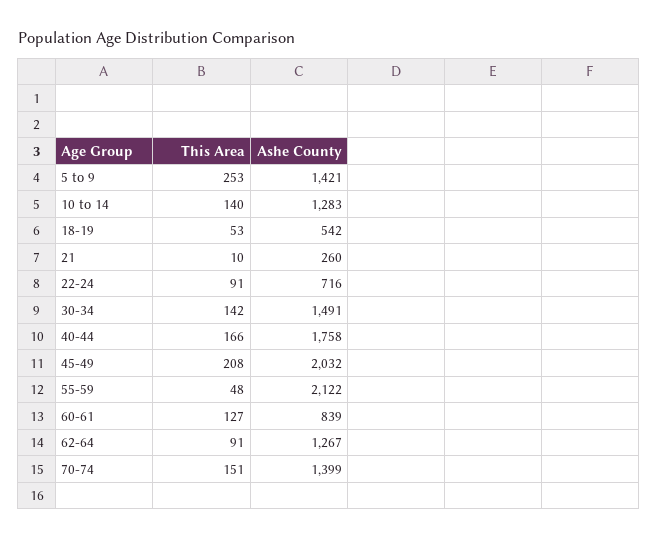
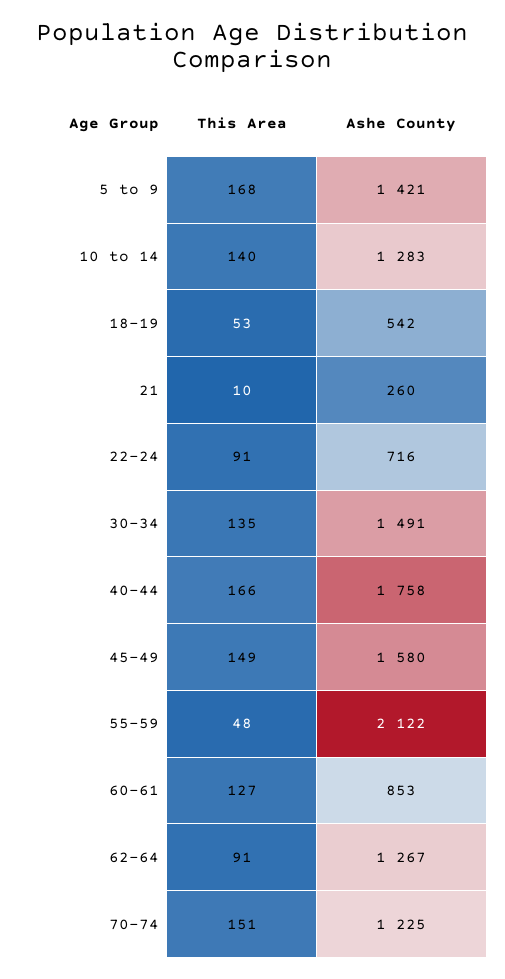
  {
    "This Area": {
-     "5 to 9": 253,
+     "5 to 9": 168,
      "10 to 14": 140,
      "18-19": 53,
      "21": 10,
      "22-24": 91,
-     "30-34": 142,
+     "30-34": 135,
      "40-44": 166,
-     "45-49": 208,
+     "45-49": 149,
      "55-59": 48,
      "60-61": 127,
      "62-64": 91,
      "70-74": 151
    },
    "Ashe County": {
      "5 to 9": 1421,
      "10 to 14": 1283,
      "18-19": 542,
      "21": 260,
      "22-24": 716,
      "30-34": 1491,
      "40-44": 1758,
-     "45-49": 2032,
+     "45-49": 1580,
      "55-59": 2122,
-     "60-61": 839,
+     "60-61": 853,
      "62-64": 1267,
-     "70-74": 1399
+     "70-74": 1225
    }
  }

